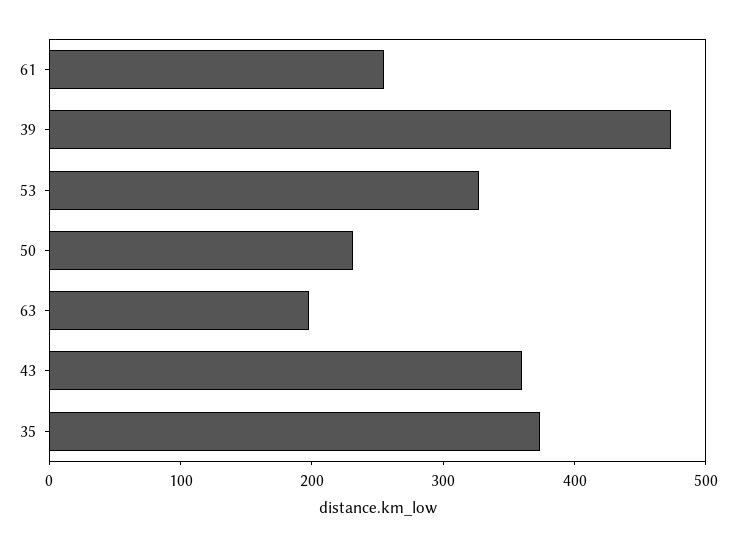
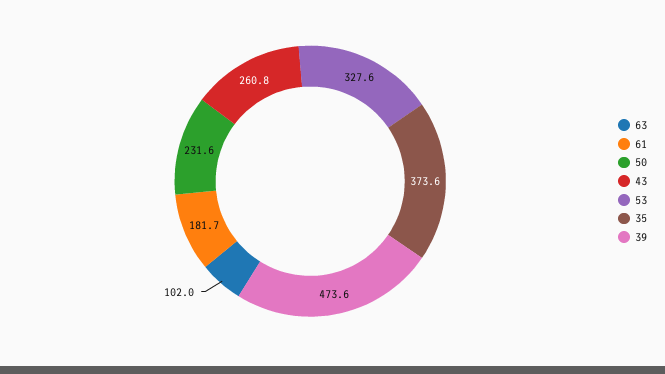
  {
-   "61": 260,
+   "61": 181.7,
    "39": 473.6,
    "53": 327.6,
    "50": 231.6,
-   "63": 200,
+   "63": 102,
-   "43": 360,
+   "43": 260.8,
    "35": 373.6
  }

